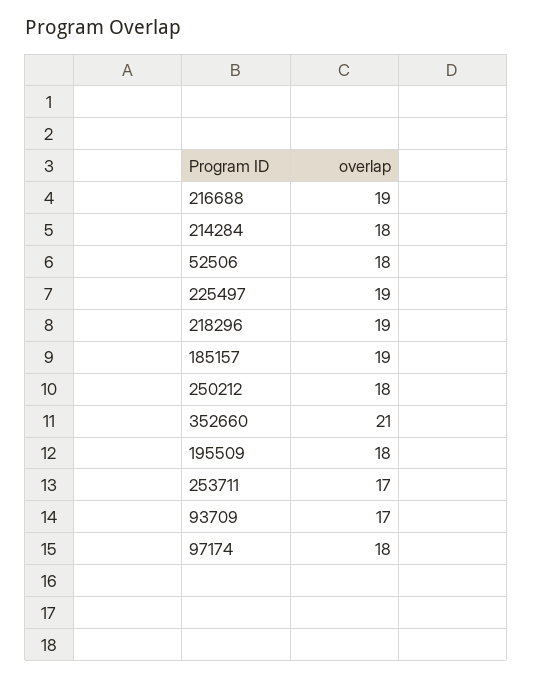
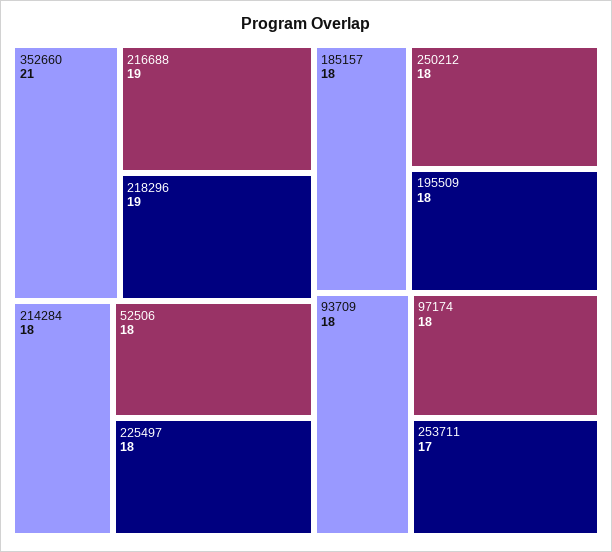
  {
    "216688": 19,
    "214284": 18,
    "52506": 18,
-   "225497": 19,
+   "225497": 18,
    "218296": 19,
-   "185157": 19,
+   "185157": 18,
    "250212": 18,
    "352660": 21,
    "195509": 18,
    "253711": 17,
-   "93709": 17,
+   "93709": 18,
    "97174": 18
  }

